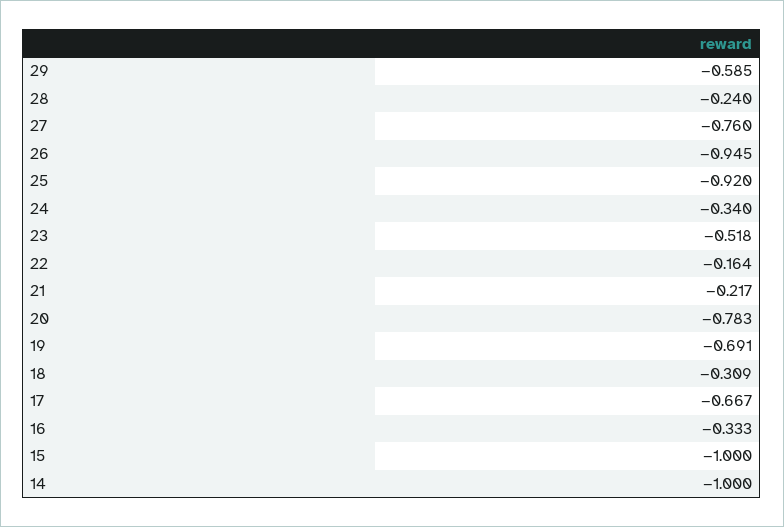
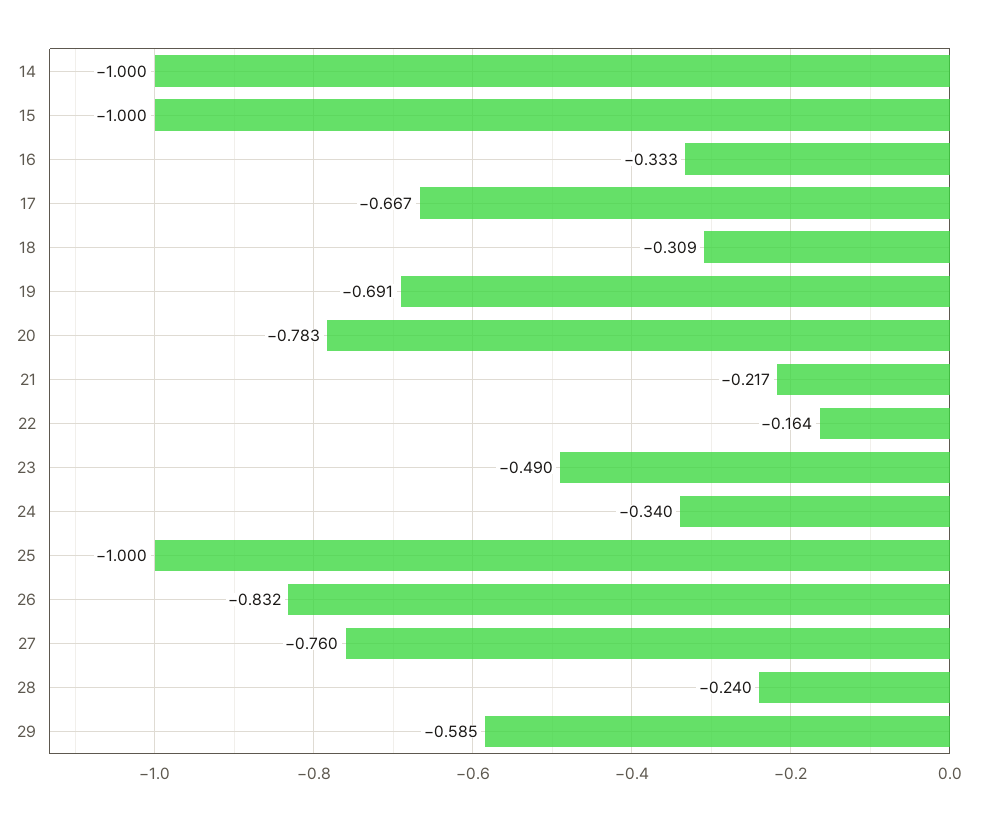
  {
    "29": -0.585,
    "28": -0.24,
    "27": -0.76,
-   "26": -0.945,
+   "26": -0.832,
-   "25": -0.92,
+   "25": -1,
    "24": -0.34,
-   "23": -0.518,
+   "23": -0.49,
    "22": -0.164,
    "21": -0.217,
    "20": -0.783,
    "19": -0.691,
    "18": -0.309,
    "17": -0.667,
    "16": -0.333,
    "15": -1,
    "14": -1
  }

